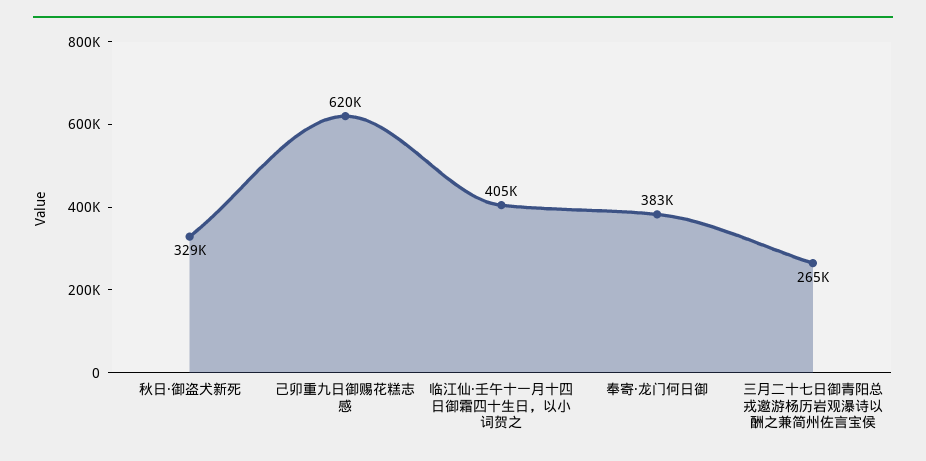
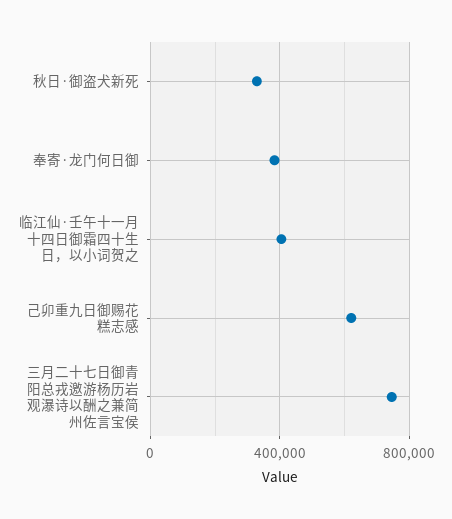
  {
    "秋日·御盗犬新死": 329000,
    "己卯重九日御赐花糕志感": 620000,
    "临江仙·壬午十一月十四日御霜四十生日，以小词贺之": 405000,
    "奉寄·龙门何日御": 383000,
-   "三月二十七日御青阳总戎邀游杨历岩观瀑诗以酬之兼简州佐言宝侯": 265000
+   "三月二十七日御青阳总戎邀游杨历岩观瀑诗以酬之兼简州佐言宝侯": 750000
  }

